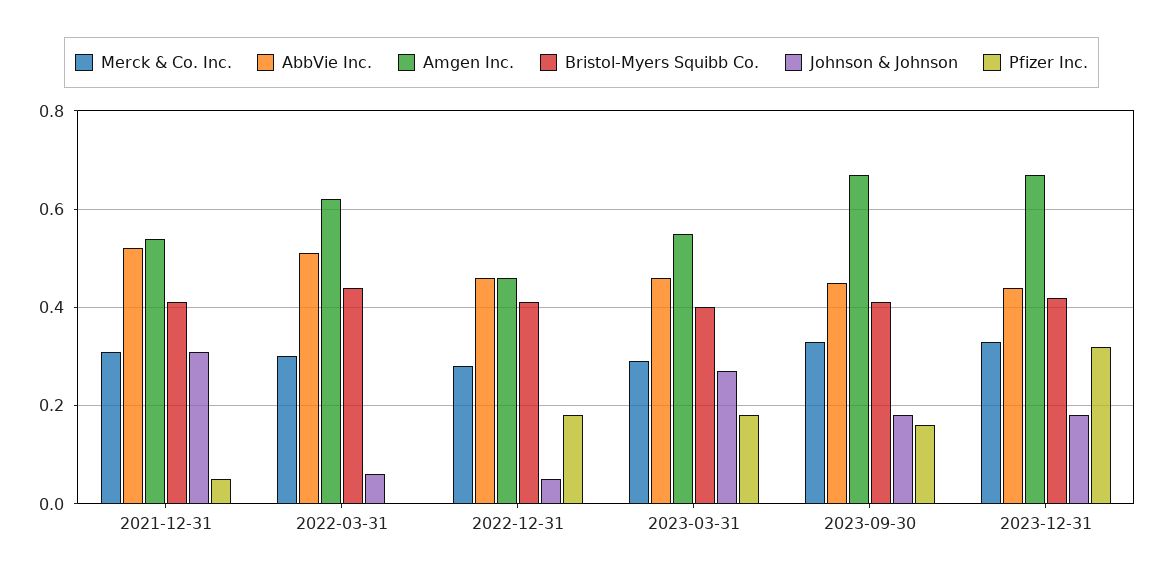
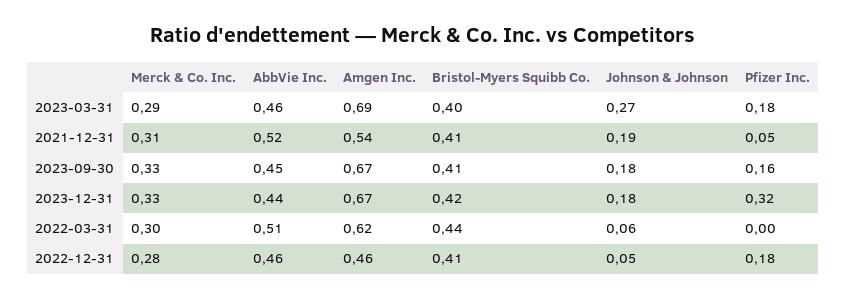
  {
    "Merck & Co. Inc.": {
      "2021-12-31": 0.31,
      "2022-03-31": 0.3,
      "2022-12-31": 0.28,
      "2023-03-31": 0.29,
      "2023-09-30": 0.33,
      "2023-12-31": 0.33
    },
    "AbbVie Inc.": {
      "2021-12-31": 0.52,
      "2022-03-31": 0.51,
      "2022-12-31": 0.46,
      "2023-03-31": 0.46,
      "2023-09-30": 0.45,
      "2023-12-31": 0.44
    },
    "Amgen Inc.": {
      "2021-12-31": 0.54,
      "2022-03-31": 0.62,
      "2022-12-31": 0.46,
-     "2023-03-31": 0.55,
+     "2023-03-31": 0.69,
      "2023-09-30": 0.67,
      "2023-12-31": 0.67
    },
    "Bristol-Myers Squibb Co.": {
      "2021-12-31": 0.41,
      "2022-03-31": 0.44,
      "2022-12-31": 0.41,
      "2023-03-31": 0.4,
      "2023-09-30": 0.41,
      "2023-12-31": 0.42
    },
    "Johnson & Johnson": {
-     "2021-12-31": 0.3,
+     "2021-12-31": 0.19,
      "2022-03-31": 0.06,
      "2022-12-31": 0.05,
      "2023-03-31": 0.27,
      "2023-09-30": 0.18,
      "2023-12-31": 0.18
    },
    "Pfizer Inc.": {
      "2021-12-31": 0.05,
      "2022-03-31": 0,
      "2022-12-31": 0.18,
      "2023-03-31": 0.18,
      "2023-09-30": 0.16,
      "2023-12-31": 0.32
    }
  }

